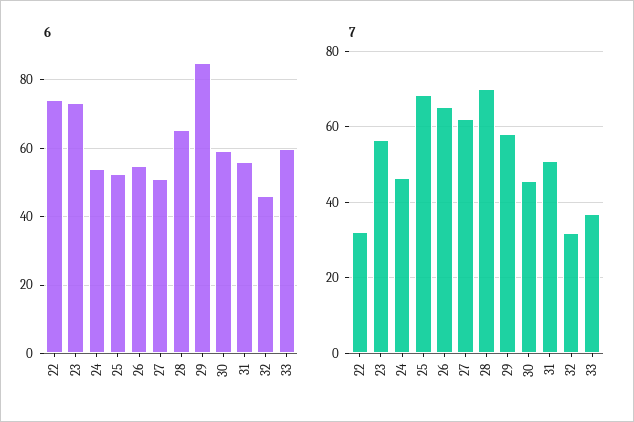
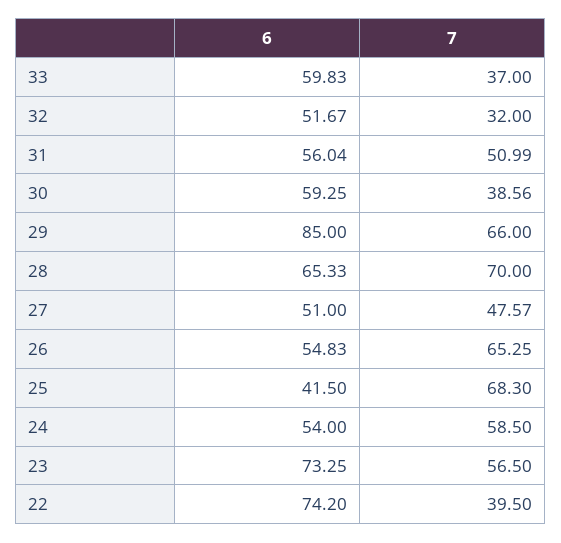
  {
    "6": {
      "22": 74.2,
      "23": 73.25,
      "24": 54,
-     "25": 52,
+     "25": 41.5,
      "26": 54.83,
      "27": 51,
      "28": 65.33,
      "29": 85,
      "30": 59.25,
      "31": 56.04,
-     "32": 46,
+     "32": 51.67,
      "33": 59.83
    },
    "7": {
-     "22": 32,
+     "22": 39.5,
      "23": 56.5,
-     "24": 46,
+     "24": 58.5,
      "25": 68.3,
      "26": 65.25,
-     "27": 62,
+     "27": 47.57,
      "28": 70,
-     "29": 58,
+     "29": 66,
-     "30": 46,
+     "30": 38.56,
      "31": 50.99,
      "32": 32,
      "33": 37
    }
  }

